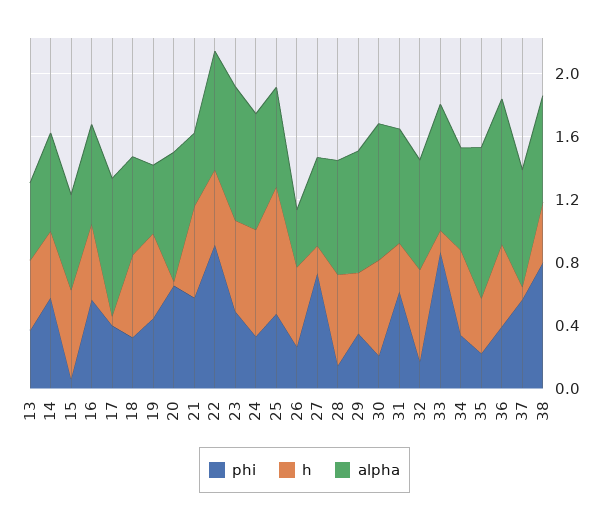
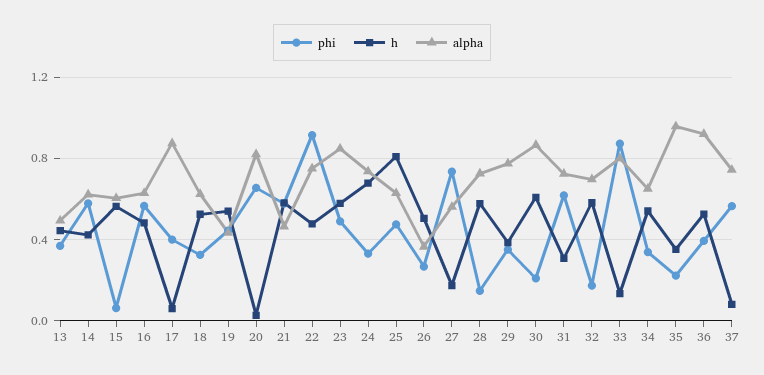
  {
    "phi": {
      "13": 0.35,
      "14": 0.6,
      "15": 0.05,
      "16": 0.55,
      "17": 0.4,
      "18": 0.3,
      "19": 0.45,
      "20": 0.65,
      "21": 0.6,
      "22": 0.9,
      "23": 0.5,
      "24": 0.35,
      "25": 0.5,
      "26": 0.25,
      "27": 0.75,
      "28": 0.15,
      "29": 0.35,
      "30": 0.2,
      "31": 0.6,
      "32": 0.15,
      "33": 0.85,
      "34": 0.35,
      "35": 0.2,
      "36": 0.4,
-     "37": 0.55,
+     "37": 0.55
-     "38": 0.8
    },
    "h": {
      "13": 0.45,
      "14": 0.4,
      "15": 0.55,
      "16": 0.5,
      "17": 0.05,
      "18": 0.5,
      "19": 0.55,
      "20": 0.05,
      "21": 0.6,
      "22": 0.5,
      "23": 0.6,
      "24": 0.7,
      "25": 0.8,
      "26": 0.5,
      "27": 0.15,
      "28": 0.6,
      "29": 0.4,
      "30": 0.6,
      "31": 0.3,
      "32": 0.6,
      "33": 0.15,
      "34": 0.55,
      "35": 0.35,
      "36": 0.55,
-     "37": 0.1,
+     "37": 0.1
-     "38": 0.4
    },
    "alpha": {
      "13": 0.5,
      "14": 0.6,
      "15": 0.6,
      "16": 0.65,
      "17": 0.85,
      "18": 0.6,
      "19": 0.45,
      "20": 0.8,
      "21": 0.45,
      "22": 0.75,
      "23": 0.85,
      "24": 0.75,
      "25": 0.65,
      "26": 0.35,
      "27": 0.55,
      "28": 0.75,
      "29": 0.75,
      "30": 0.85,
      "31": 0.7,
      "32": 0.7,
      "33": 0.8,
      "34": 0.65,
      "35": 0.95,
      "36": 0.9,
-     "37": 0.75,
+     "37": 0.75
-     "38": 0.7
    }
  }

